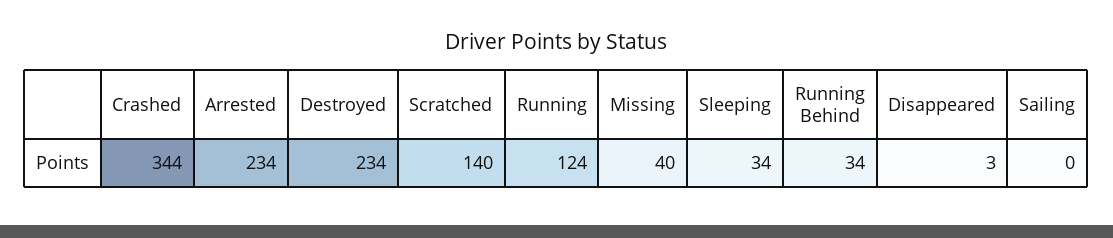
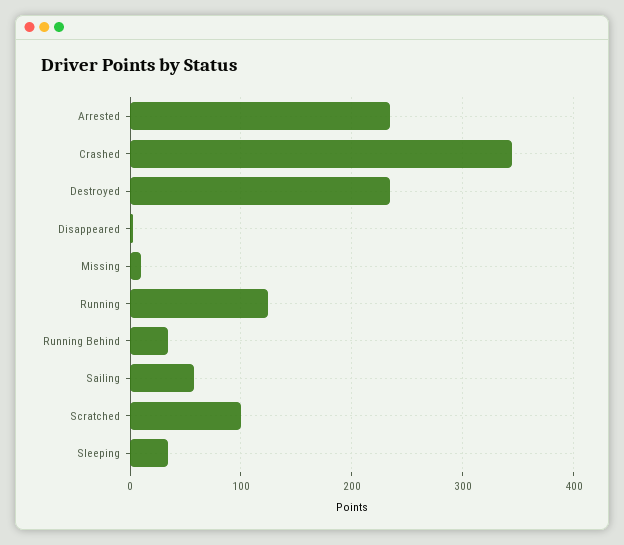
  {
    "Crashed": 344,
    "Arrested": 234,
    "Destroyed": 234,
-   "Scratched": 140,
+   "Scratched": 100,
    "Running": 124,
-   "Missing": 40,
+   "Missing": 10,
    "Sleeping": 34,
    "Running Behind": 34,
    "Disappeared": 3,
-   "Sailing": 0
+   "Sailing": 60
  }

